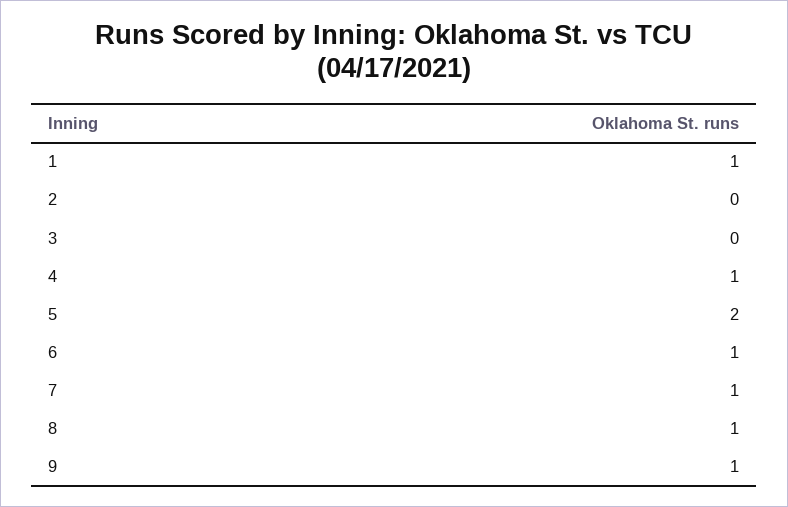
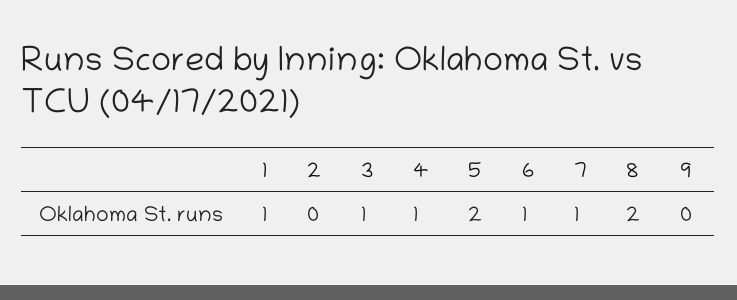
  {
    "1": 1,
    "2": 0,
-   "3": 0,
+   "3": 1,
    "4": 1,
    "5": 2,
    "6": 1,
    "7": 1,
-   "8": 1,
+   "8": 2,
-   "9": 1
+   "9": 0
  }

